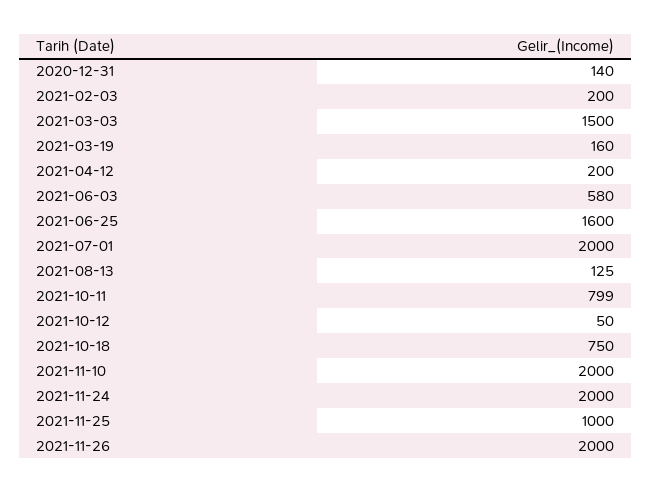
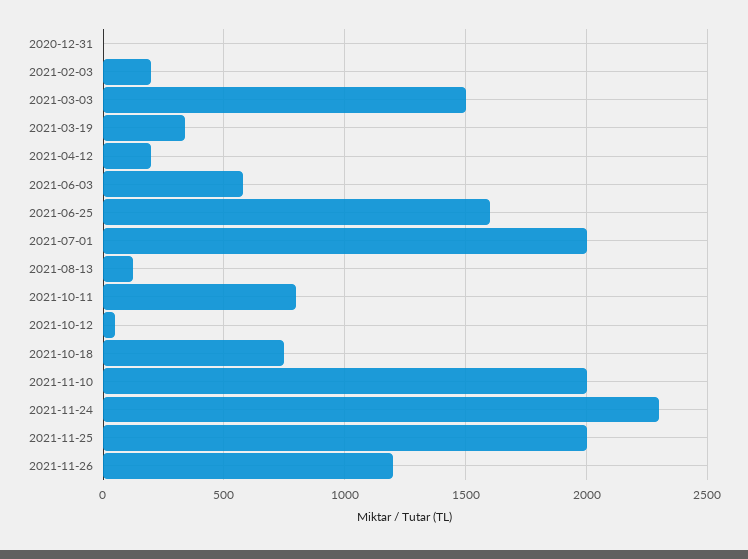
  {
-   "2020-12-31": 140,
+   "2020-12-31": 0,
    "2021-02-03": 200,
    "2021-03-03": 1500,
-   "2021-03-19": 160,
+   "2021-03-19": 350,
    "2021-04-12": 200,
    "2021-06-03": 580,
    "2021-06-25": 1600,
    "2021-07-01": 2000,
    "2021-08-13": 125,
    "2021-10-11": 799,
    "2021-10-12": 50,
    "2021-10-18": 750,
    "2021-11-10": 2000,
-   "2021-11-24": 2000,
+   "2021-11-24": 2300,
-   "2021-11-25": 1000,
+   "2021-11-25": 2000,
-   "2021-11-26": 2000
+   "2021-11-26": 1200
  }

